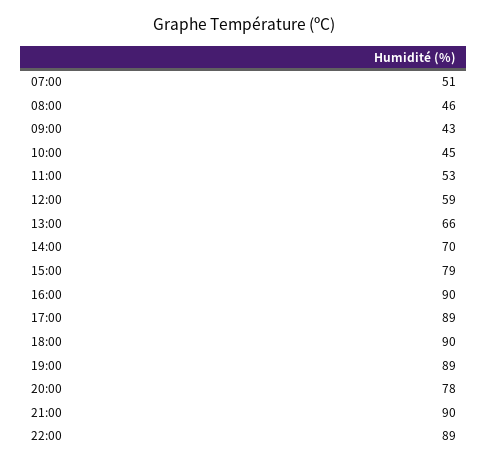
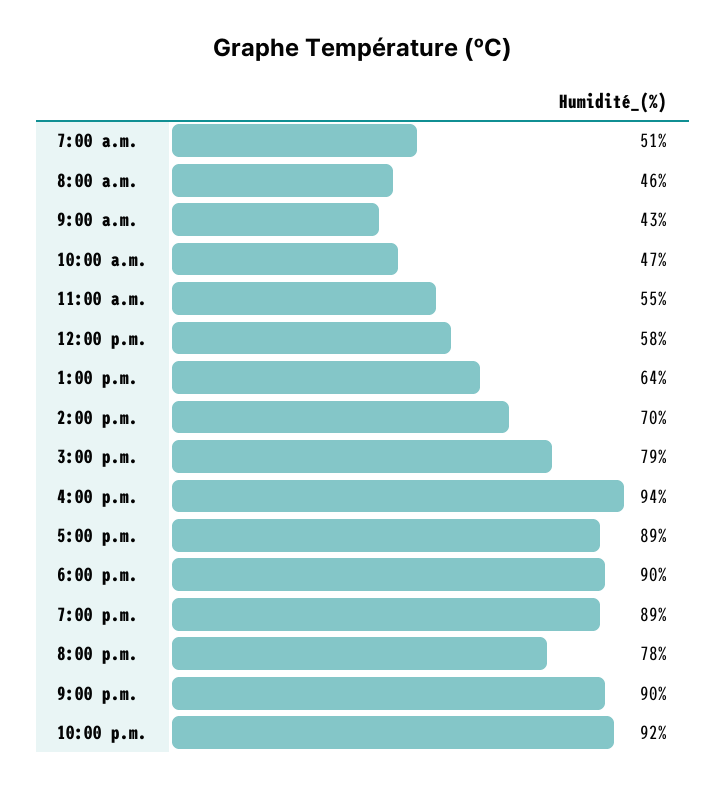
  {
    "07:00": 51,
    "08:00": 46,
    "09:00": 43,
-   "10:00": 45,
+   "10:00": 47,
-   "11:00": 53,
+   "11:00": 55,
-   "12:00": 59,
+   "12:00": 58,
-   "13:00": 66,
+   "13:00": 64,
    "14:00": 70,
    "15:00": 79,
-   "16:00": 90,
+   "16:00": 94,
    "17:00": 89,
    "18:00": 90,
    "19:00": 89,
    "20:00": 78,
    "21:00": 90,
-   "22:00": 89
+   "22:00": 92
  }

